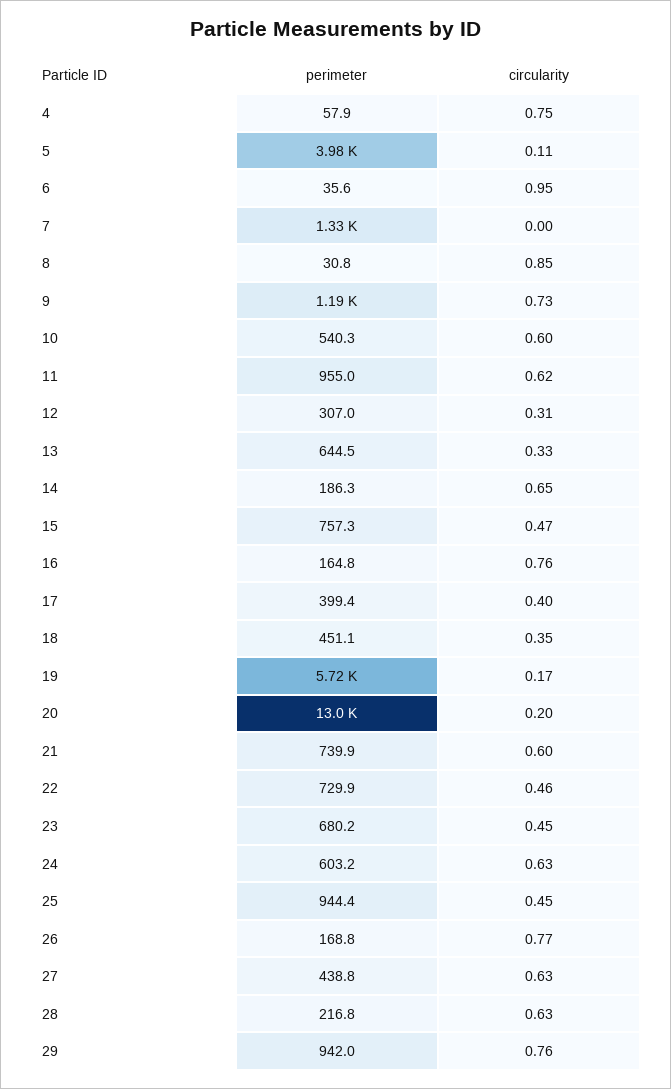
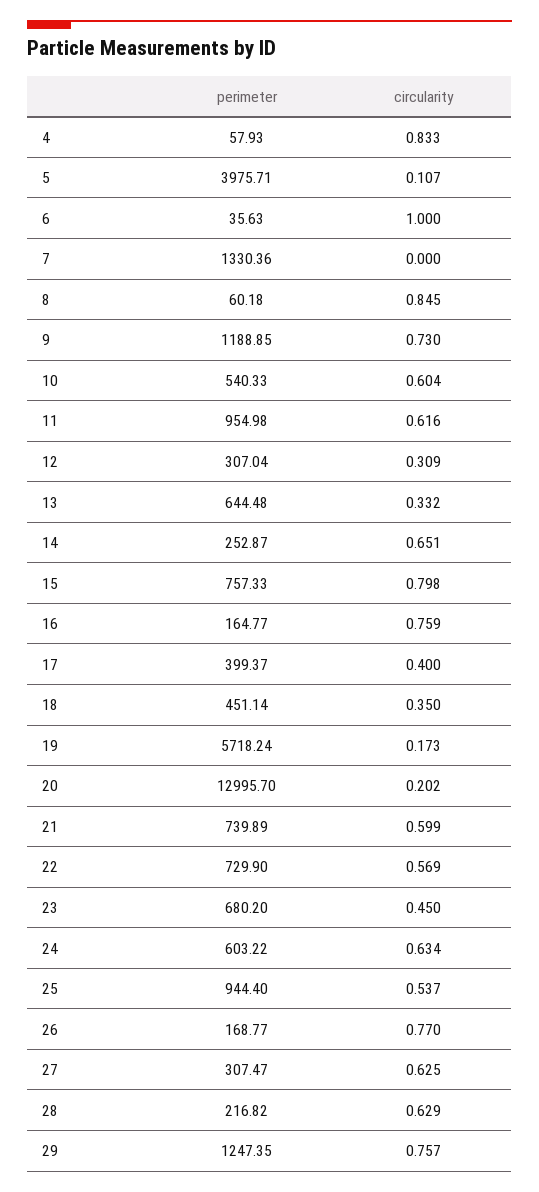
  {
    "perimeter": {
      "4": 57.93,
      "5": 3975.71,
      "6": 35.63,
      "7": 1330.36,
-     "8": 30.8,
+     "8": 60.18,
      "9": 1188.85,
      "10": 540.33,
      "11": 954.98,
      "12": 307.04,
      "13": 644.48,
-     "14": 186.3,
+     "14": 252.87,
      "15": 757.33,
      "16": 164.77,
      "17": 399.37,
      "18": 451.14,
      "19": 5718.24,
      "20": 12995.7,
      "21": 739.89,
      "22": 729.9,
      "23": 680.2,
      "24": 603.22,
      "25": 944.4,
      "26": 168.77,
-     "27": 438.8,
+     "27": 307.47,
      "28": 216.82,
-     "29": 942
+     "29": 1247.35
    },
    "circularity": {
-     "4": 0.75,
+     "4": 0.833,
      "5": 0.107,
-     "6": 0.95,
+     "6": 1,
      "7": 0,
      "8": 0.845,
      "9": 0.73,
      "10": 0.604,
      "11": 0.616,
      "12": 0.309,
      "13": 0.332,
      "14": 0.651,
-     "15": 0.47,
+     "15": 0.798,
      "16": 0.759,
      "17": 0.4,
      "18": 0.35,
      "19": 0.173,
      "20": 0.202,
      "21": 0.599,
-     "22": 0.46,
+     "22": 0.569,
      "23": 0.45,
      "24": 0.634,
-     "25": 0.45,
+     "25": 0.537,
      "26": 0.77,
      "27": 0.625,
      "28": 0.629,
      "29": 0.757
    }
  }

